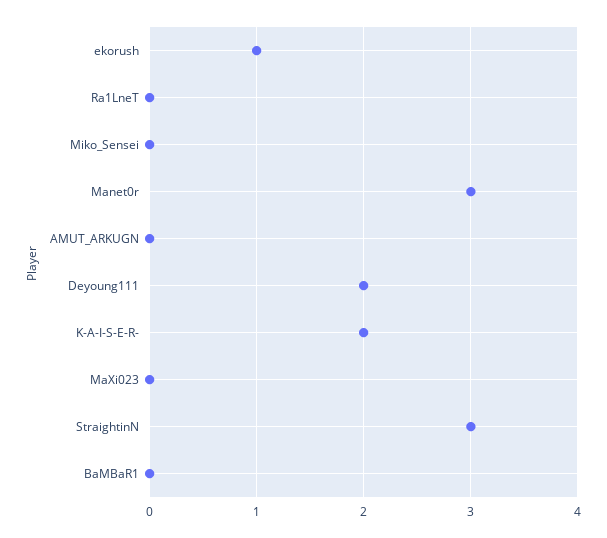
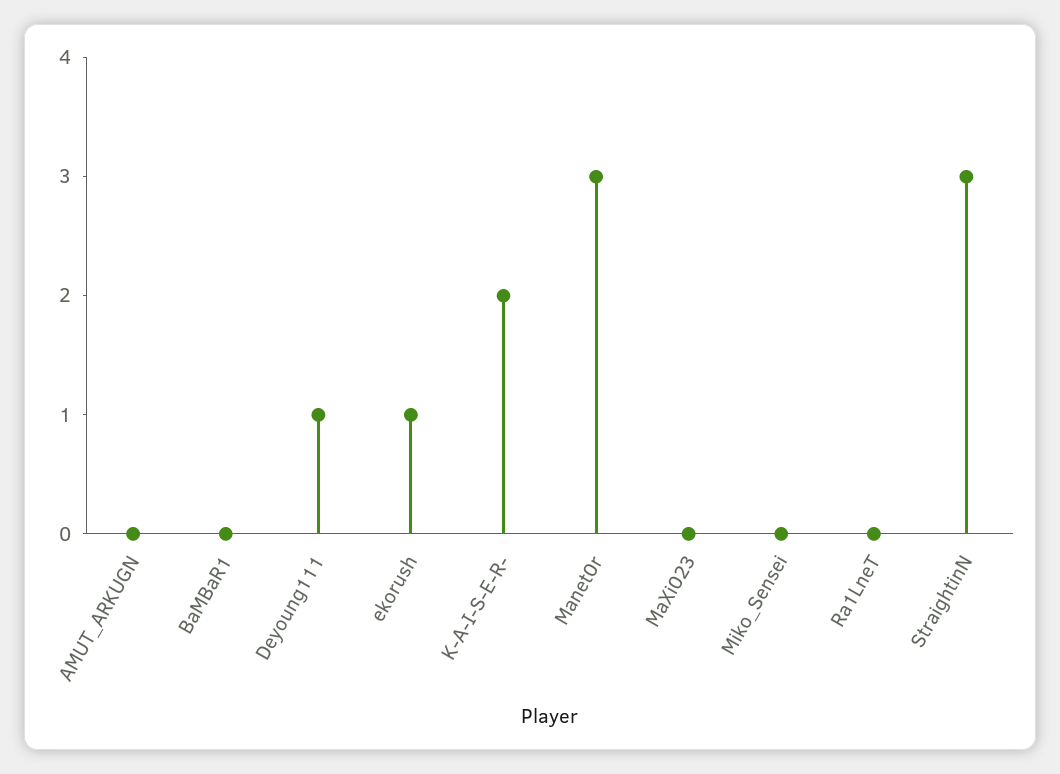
  {
    "ekorush": 1,
    "Ra1LneT": 0,
    "Miko_Sensei": 0,
    "Manet0r": 3,
    "AMUT_ARKUGN": 0,
-   "Deyoung111": 2,
+   "Deyoung111": 1,
    "K-A-I-S-E-R-": 2,
    "MaXi023": 0,
    "StraightinN": 3,
    "BaMBaR1": 0
  }

